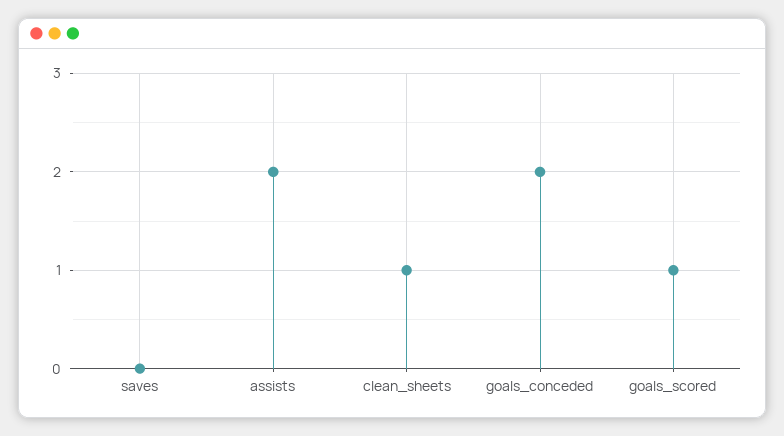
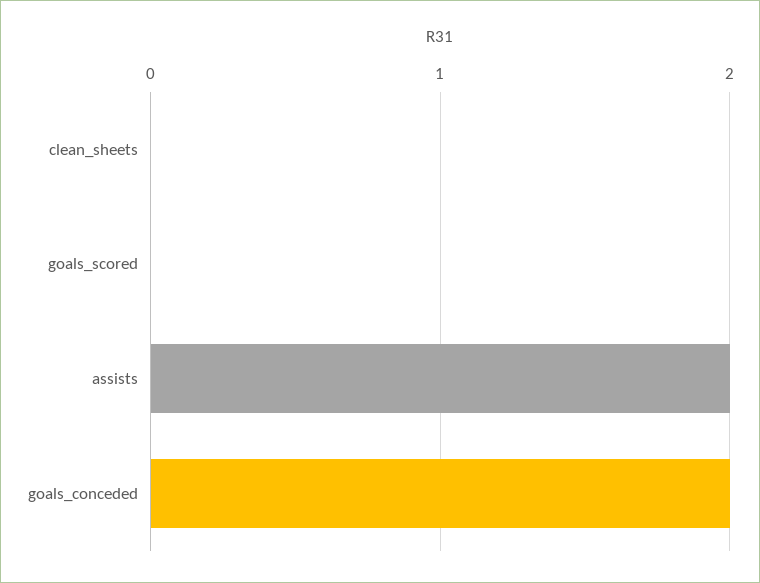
  {
-   "saves": 0,
    "assists": 2,
-   "clean_sheets": 1,
+   "clean_sheets": 0,
    "goals_conceded": 2,
-   "goals_scored": 1
+   "goals_scored": 0
  }

